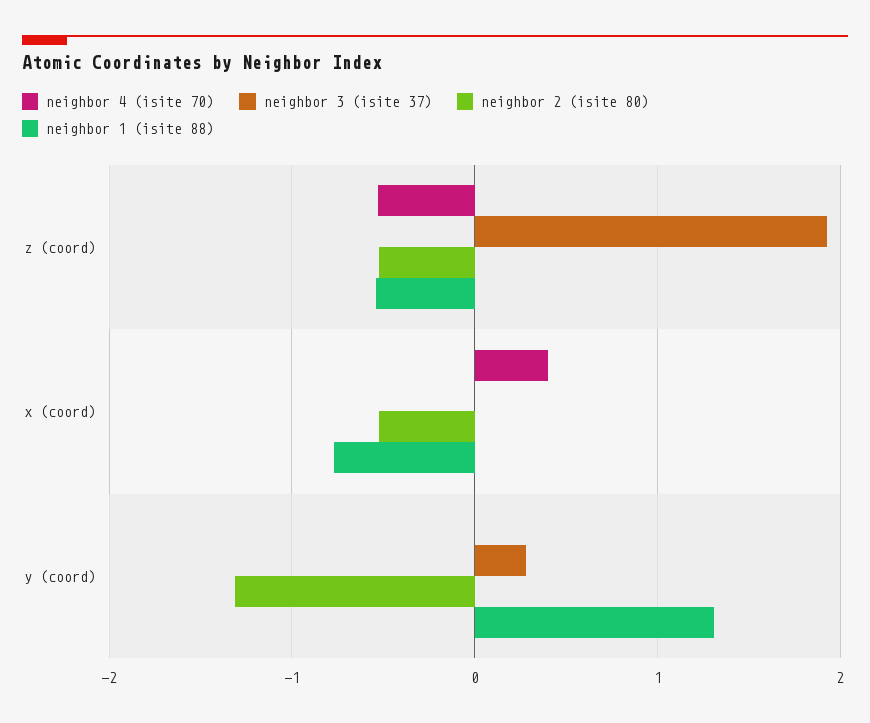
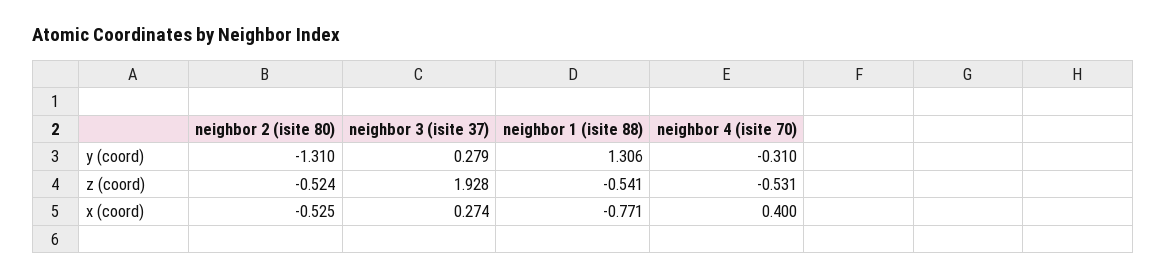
  {
    "neighbor 4 (isite 70)": {
      "z (coord)": -0.531,
      "x (coord)": 0.4,
-     "y (coord)": 0
+     "y (coord)": -0.31
    },
    "neighbor 3 (isite 37)": {
      "z (coord)": 1.928,
-     "x (coord)": 0,
+     "x (coord)": 0.274,
      "y (coord)": 0.279
    },
    "neighbor 2 (isite 80)": {
      "z (coord)": -0.524,
      "x (coord)": -0.525,
      "y (coord)": -1.31
    },
    "neighbor 1 (isite 88)": {
      "z (coord)": -0.541,
      "x (coord)": -0.771,
      "y (coord)": 1.306
    }
  }

